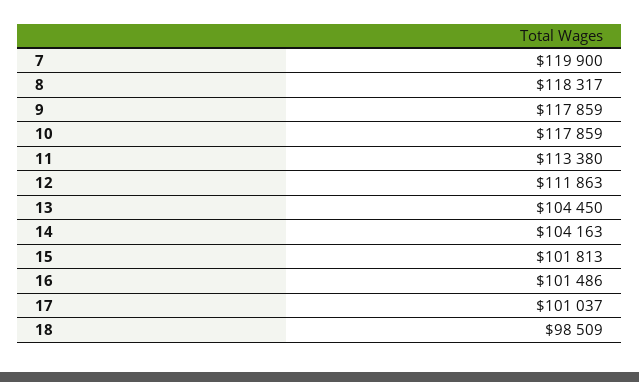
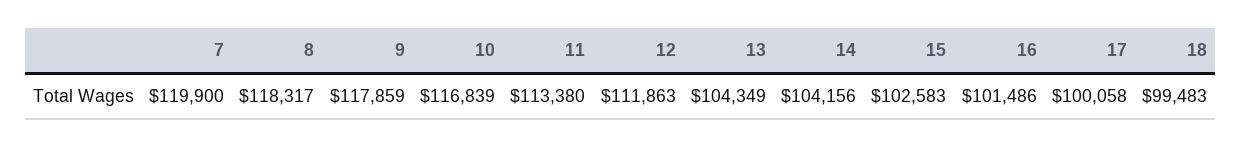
  {
    "7": 119900,
    "8": 118317,
    "9": 117859,
-   "10": 117859,
+   "10": 116839,
    "11": 113380,
    "12": 111863,
-   "13": 104450,
+   "13": 104349,
-   "14": 104163,
+   "14": 104156,
-   "15": 101813,
+   "15": 102583,
    "16": 101486,
-   "17": 101037,
+   "17": 100058,
-   "18": 98509
+   "18": 99483
  }

